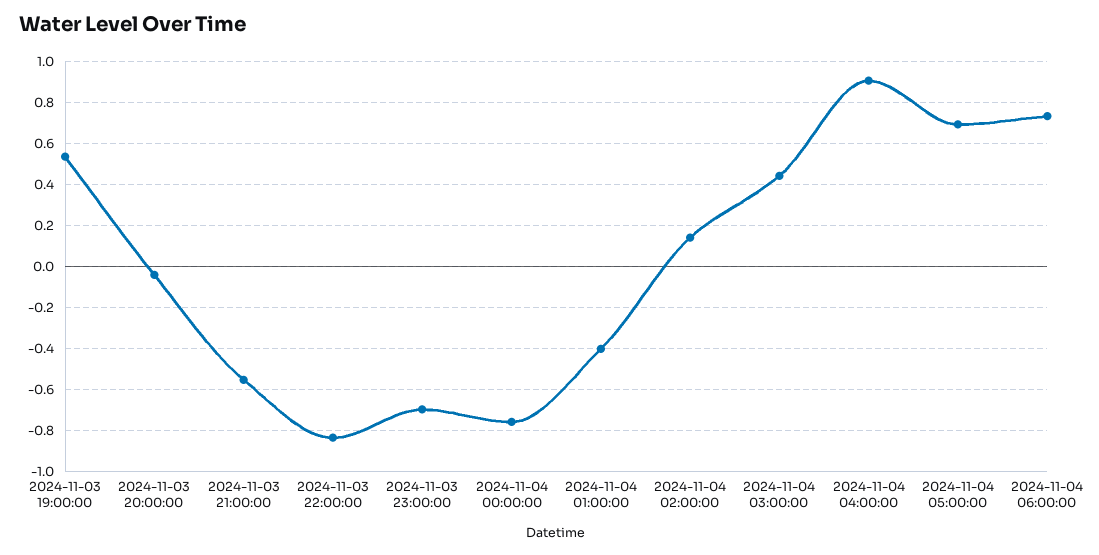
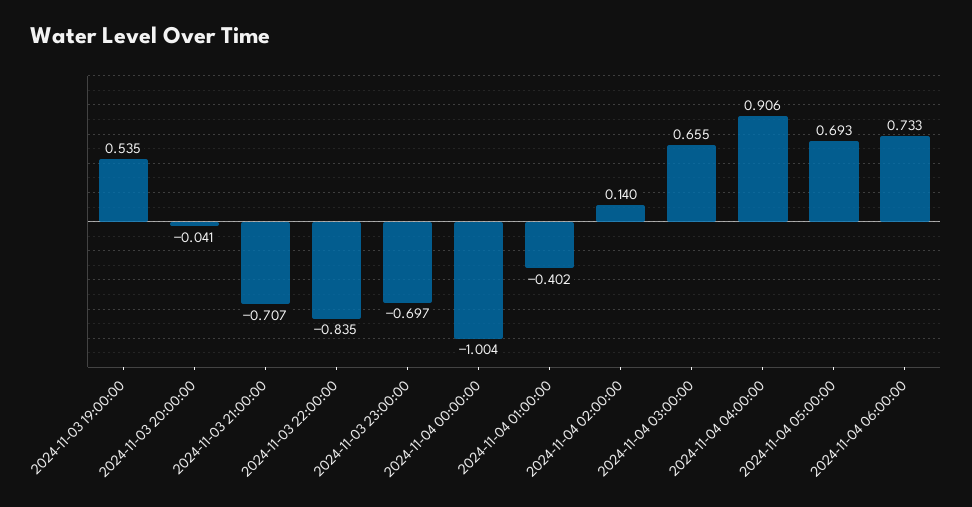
  {
    "2024-11-03 19:00:00": 0.535,
    "2024-11-03 20:00:00": -0.041,
-   "2024-11-03 21:00:00": -0.55,
+   "2024-11-03 21:00:00": -0.707,
    "2024-11-03 22:00:00": -0.835,
    "2024-11-03 23:00:00": -0.697,
-   "2024-11-04 00:00:00": -0.75,
+   "2024-11-04 00:00:00": -1.004,
    "2024-11-04 01:00:00": -0.402,
    "2024-11-04 02:00:00": 0.14,
-   "2024-11-04 03:00:00": 0.45,
+   "2024-11-04 03:00:00": 0.655,
    "2024-11-04 04:00:00": 0.906,
    "2024-11-04 05:00:00": 0.693,
    "2024-11-04 06:00:00": 0.733
  }

